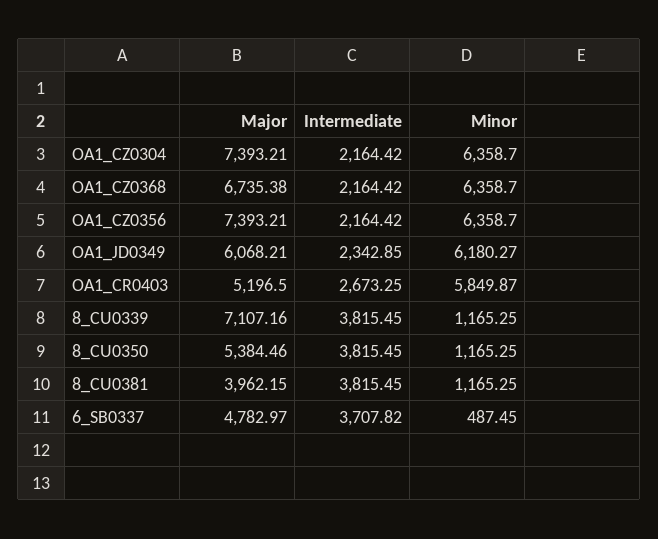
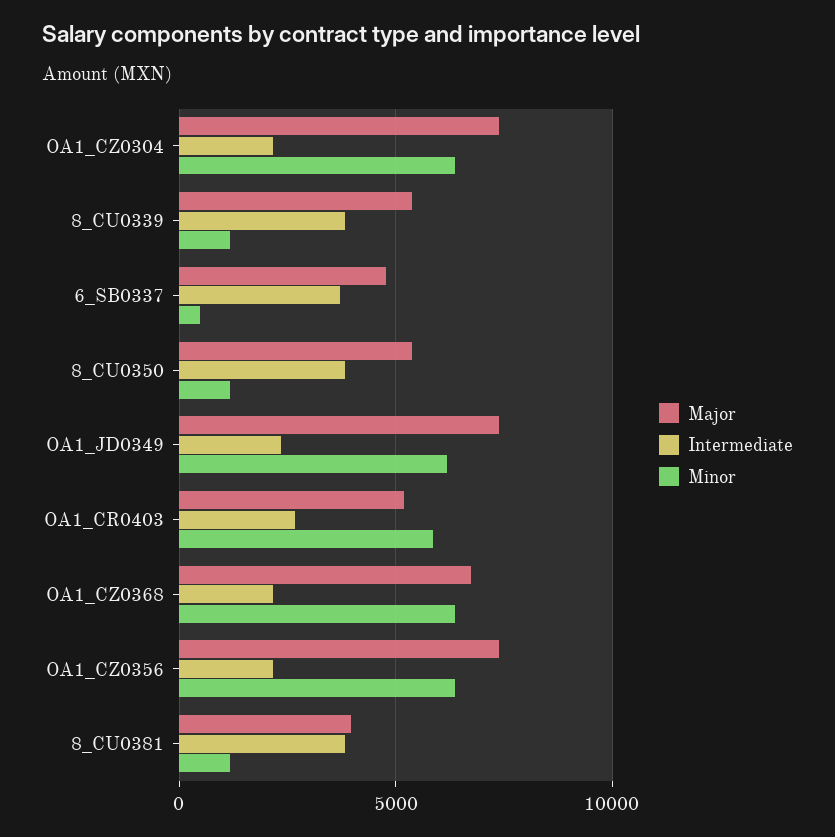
  {
    "Major": {
      "OA1_CZ0304": 7393.21,
      "OA1_CZ0368": 6735.38,
      "OA1_CZ0356": 7393.21,
-     "OA1_JD0349": 6068.21,
+     "OA1_JD0349": 7500,
      "OA1_CR0403": 5196.5,
-     "8_CU0339": 7107.16,
+     "8_CU0339": 5500,
      "8_CU0350": 5384.46,
      "8_CU0381": 3962.15,
      "6_SB0337": 4782.97
    },
    "Intermediate": {
      "OA1_CZ0304": 2164.42,
      "OA1_CZ0368": 2164.42,
      "OA1_CZ0356": 2164.42,
      "OA1_JD0349": 2342.85,
      "OA1_CR0403": 2673.25,
      "8_CU0339": 3815.45,
      "8_CU0350": 3815.45,
      "8_CU0381": 3815.45,
      "6_SB0337": 3707.82
    },
    "Minor": {
      "OA1_CZ0304": 6358.7,
      "OA1_CZ0368": 6358.7,
      "OA1_CZ0356": 6358.7,
      "OA1_JD0349": 6180.27,
      "OA1_CR0403": 5849.87,
      "8_CU0339": 1165.25,
      "8_CU0350": 1165.25,
      "8_CU0381": 1165.25,
      "6_SB0337": 487.45
    }
  }

